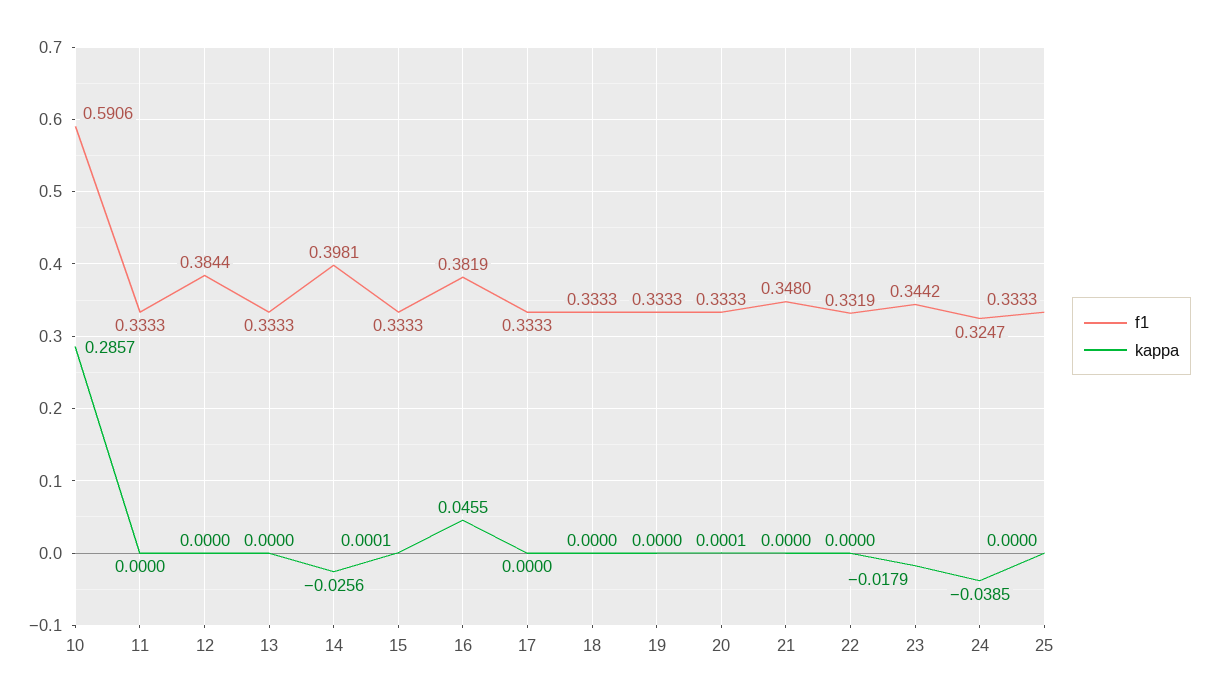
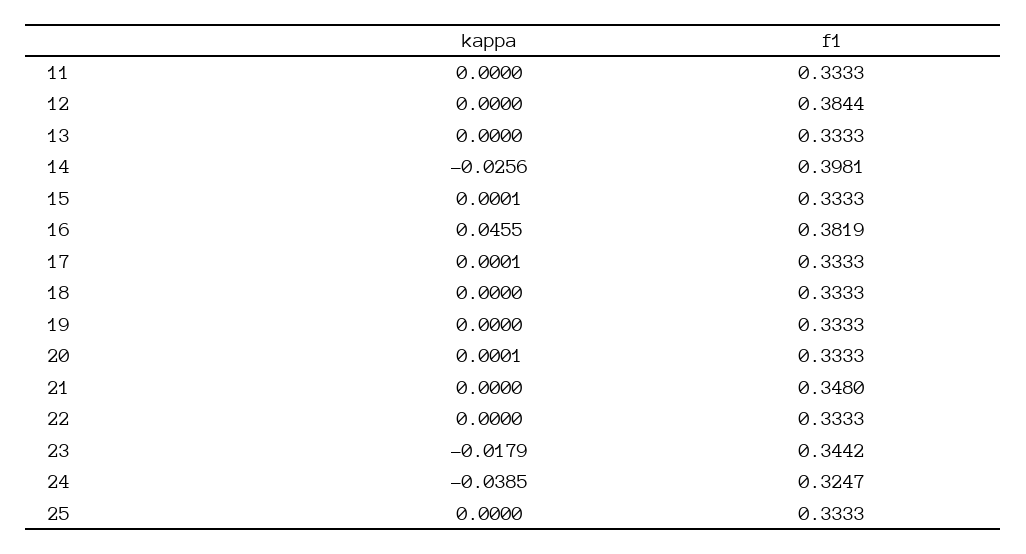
  {
    "f1": {
-     "10": 0.5906,
      "11": 0.3333,
      "12": 0.3844,
      "13": 0.3333,
      "14": 0.3981,
      "15": 0.3333,
      "16": 0.3819,
      "17": 0.3333,
      "18": 0.3333,
      "19": 0.3333,
      "20": 0.3333,
      "21": 0.348,
-     "22": 0.3319,
+     "22": 0.3333,
      "23": 0.3442,
      "24": 0.3247,
      "25": 0.3333
    },
    "kappa": {
-     "10": 0.2857,
      "11": 0,
      "12": 0,
      "13": 0,
      "14": -0.0256,
      "15": 0.0001,
      "16": 0.0455,
-     "17": 0,
+     "17": 0.0001,
      "18": 0,
      "19": 0,
      "20": 0.0001,
      "21": 0,
      "22": 0,
      "23": -0.0179,
      "24": -0.0385,
      "25": 0
    }
  }

